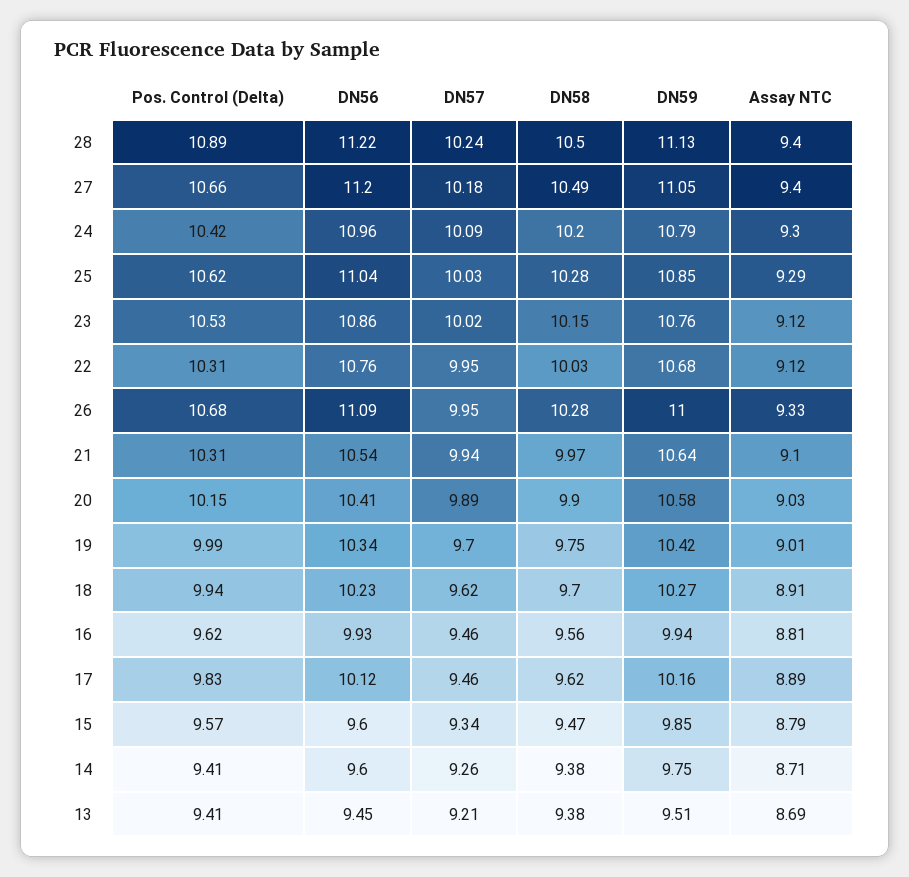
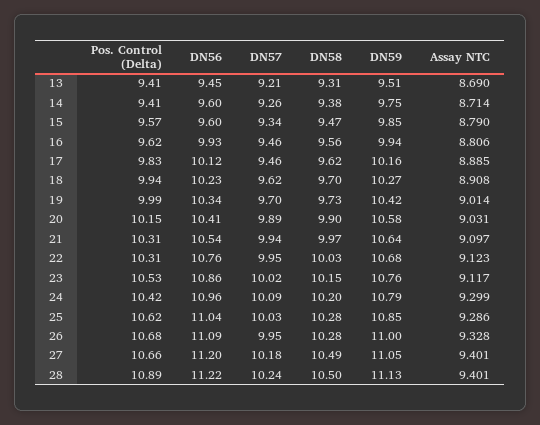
  {
    "Pos. Control (Delta)": {
      "28": 10.89,
      "27": 10.66,
      "24": 10.42,
      "25": 10.62,
      "23": 10.53,
      "22": 10.31,
      "26": 10.68,
      "21": 10.31,
      "20": 10.15,
      "19": 9.99,
      "18": 9.94,
      "16": 9.62,
      "17": 9.83,
      "15": 9.57,
      "14": 9.41,
      "13": 9.41
    },
    "DN56": {
      "28": 11.22,
      "27": 11.2,
      "24": 10.96,
      "25": 11.04,
      "23": 10.86,
      "22": 10.76,
      "26": 11.09,
      "21": 10.54,
      "20": 10.41,
      "19": 10.34,
      "18": 10.23,
      "16": 9.93,
      "17": 10.12,
      "15": 9.6,
      "14": 9.6,
      "13": 9.45
    },
    "DN57": {
      "28": 10.24,
      "27": 10.18,
      "24": 10.09,
      "25": 10.03,
      "23": 10.02,
      "22": 9.95,
      "26": 9.95,
      "21": 9.94,
      "20": 9.89,
      "19": 9.7,
      "18": 9.62,
      "16": 9.46,
      "17": 9.46,
      "15": 9.34,
      "14": 9.26,
      "13": 9.21
    },
    "DN58": {
      "28": 10.5,
      "27": 10.49,
      "24": 10.2,
      "25": 10.28,
      "23": 10.15,
      "22": 10.03,
      "26": 10.28,
      "21": 9.97,
      "20": 9.9,
-     "19": 9.75,
+     "19": 9.73,
      "18": 9.7,
      "16": 9.56,
      "17": 9.62,
      "15": 9.47,
      "14": 9.38,
-     "13": 9.38
+     "13": 9.31
    },
    "DN59": {
      "28": 11.13,
      "27": 11.05,
      "24": 10.79,
      "25": 10.85,
      "23": 10.76,
      "22": 10.68,
      "26": 11,
      "21": 10.64,
      "20": 10.58,
      "19": 10.42,
      "18": 10.27,
      "16": 9.94,
      "17": 10.16,
      "15": 9.85,
      "14": 9.75,
      "13": 9.51
    },
    "Assay NTC": {
      "28": 9.401,
      "27": 9.401,
      "24": 9.299,
      "25": 9.286,
      "23": 9.117,
      "22": 9.123,
      "26": 9.328,
      "21": 9.097,
      "20": 9.031,
      "19": 9.014,
      "18": 8.908,
      "16": 8.806,
      "17": 8.885,
      "15": 8.79,
      "14": 8.714,
      "13": 8.69
    }
  }

